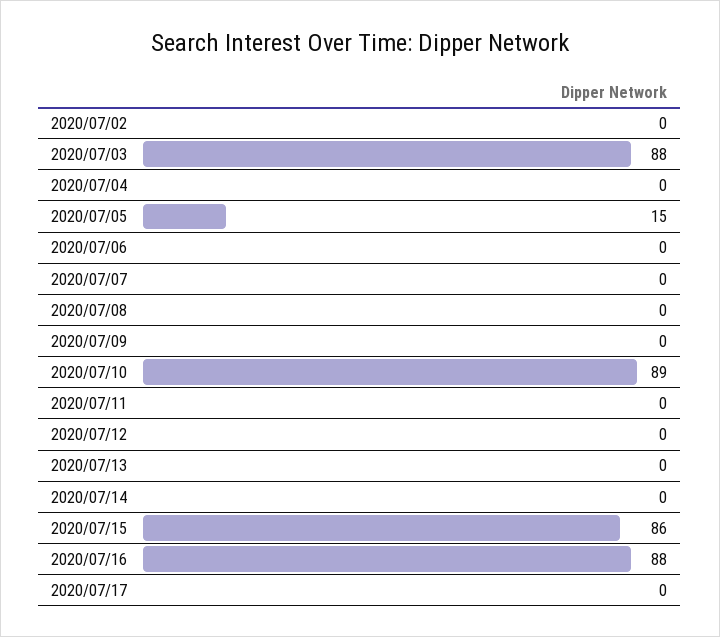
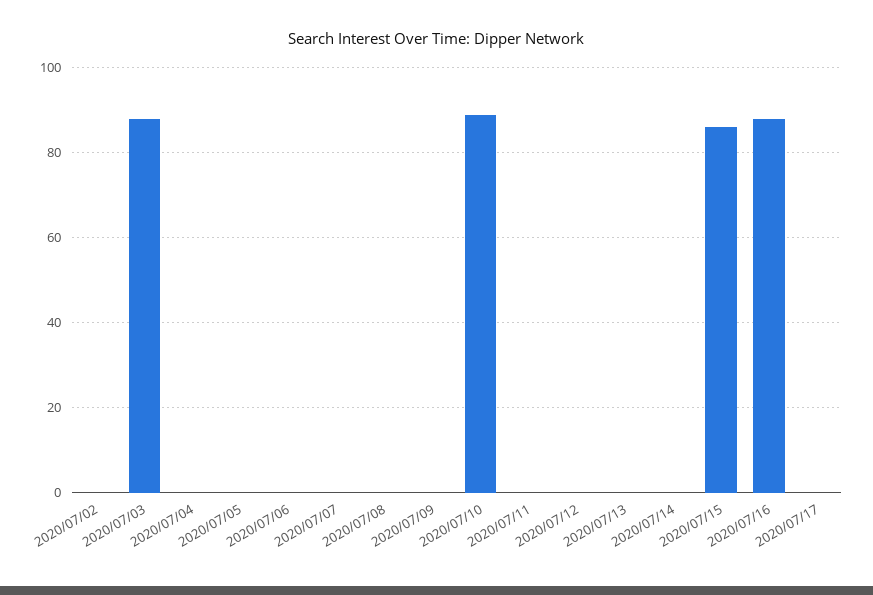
  {
    "2020/07/02": 0,
    "2020/07/03": 88,
    "2020/07/04": 0,
-   "2020/07/05": 15,
+   "2020/07/05": 0,
    "2020/07/06": 0,
    "2020/07/07": 0,
    "2020/07/08": 0,
    "2020/07/09": 0,
    "2020/07/10": 89,
    "2020/07/11": 0,
    "2020/07/12": 0,
    "2020/07/13": 0,
    "2020/07/14": 0,
    "2020/07/15": 86,
    "2020/07/16": 88,
    "2020/07/17": 0
  }

